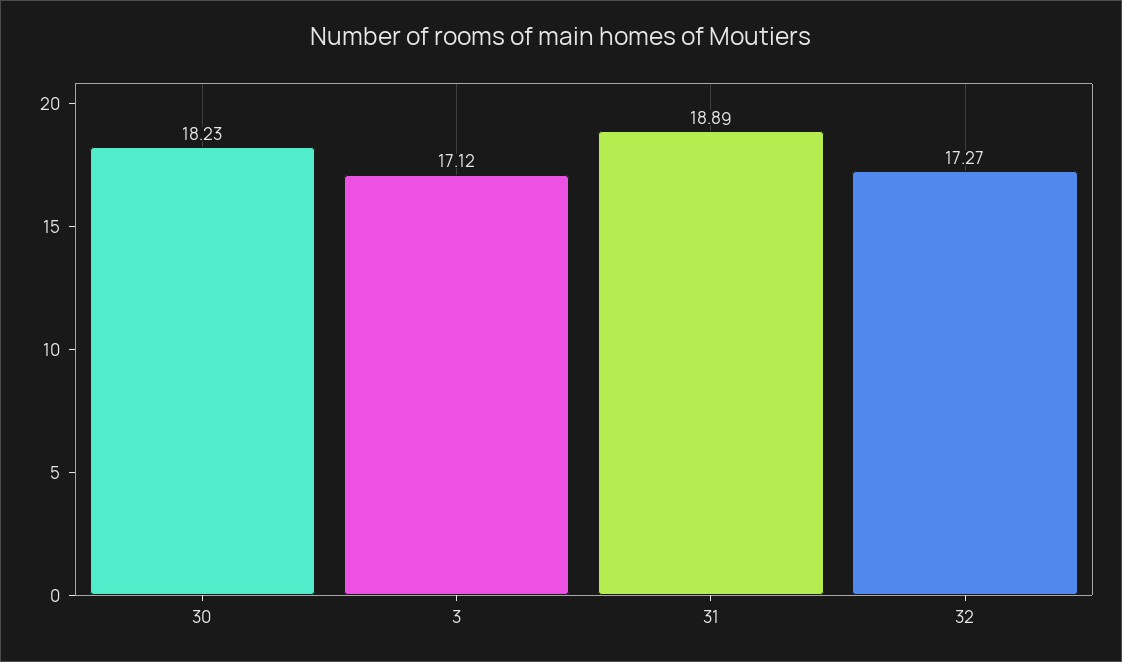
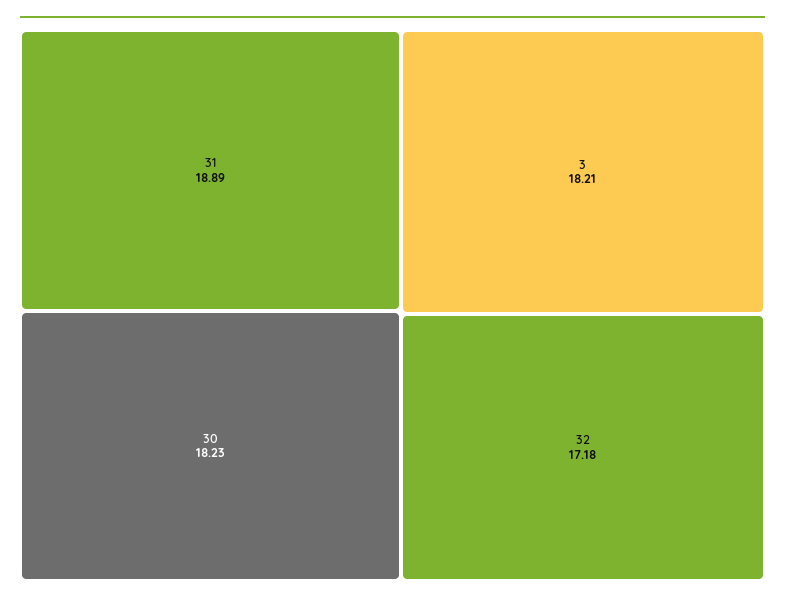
  {
    "30": 18.23,
-   "3": 17.12,
+   "3": 18.21,
    "31": 18.89,
-   "32": 17.27
+   "32": 17.18
  }

